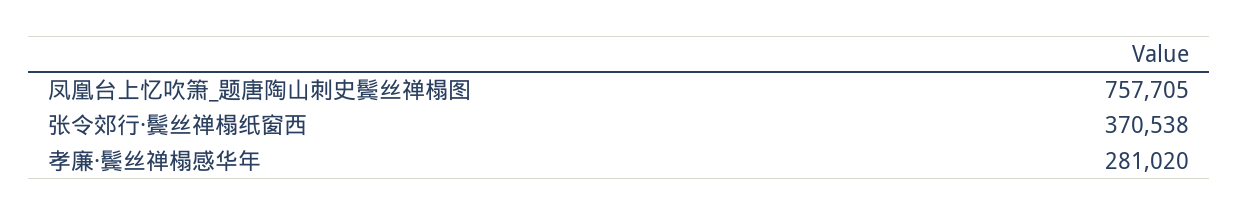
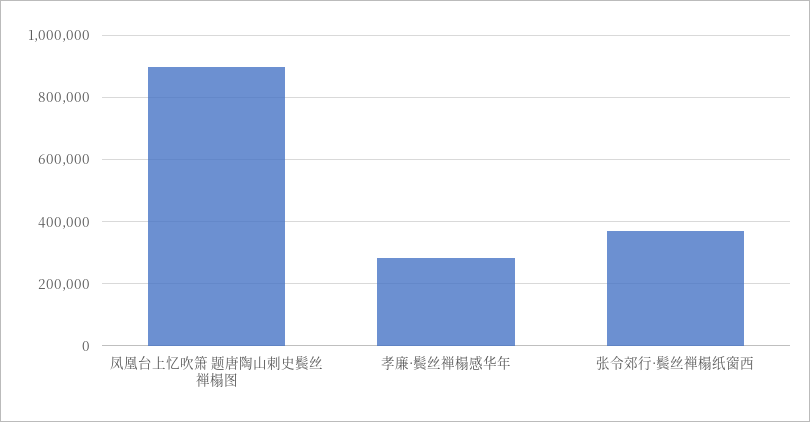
  {
-   "凤凰台上忆吹箫_题唐陶山刺史鬓丝禅榻图": 757705,
+   "凤凰台上忆吹箫_题唐陶山刺史鬓丝禅榻图": 900000,
    "张令郊行·鬓丝禅榻纸窗西": 370538,
    "孝廉·鬓丝禅榻感华年": 281020
  }

